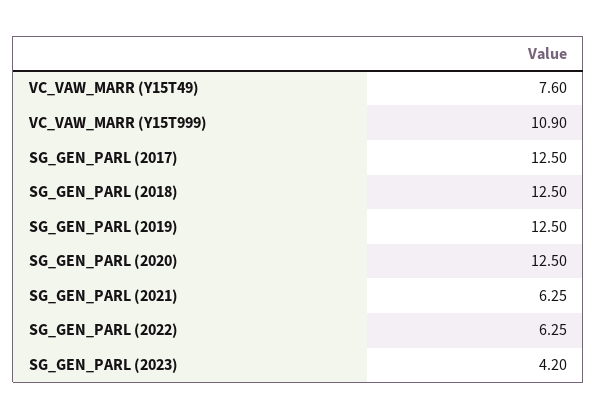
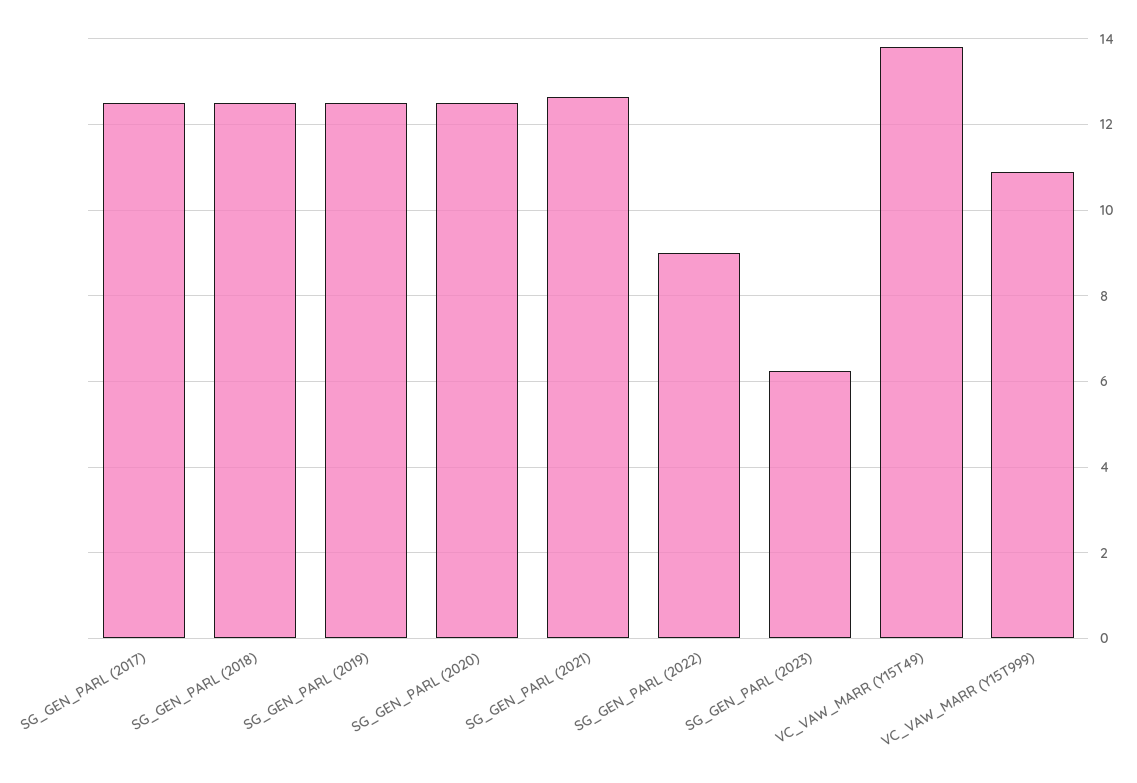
  {
-   "VC_VAW_MARR (Y15T49)": 7.6,
+   "VC_VAW_MARR (Y15T49)": 13.8,
    "VC_VAW_MARR (Y15T999)": 10.9,
    "SG_GEN_PARL (2017)": 12.5,
    "SG_GEN_PARL (2018)": 12.5,
    "SG_GEN_PARL (2019)": 12.5,
    "SG_GEN_PARL (2020)": 12.5,
-   "SG_GEN_PARL (2021)": 6.25,
+   "SG_GEN_PARL (2021)": 12.6,
-   "SG_GEN_PARL (2022)": 6.25,
+   "SG_GEN_PARL (2022)": 9,
-   "SG_GEN_PARL (2023)": 4.2
+   "SG_GEN_PARL (2023)": 6.2
  }

